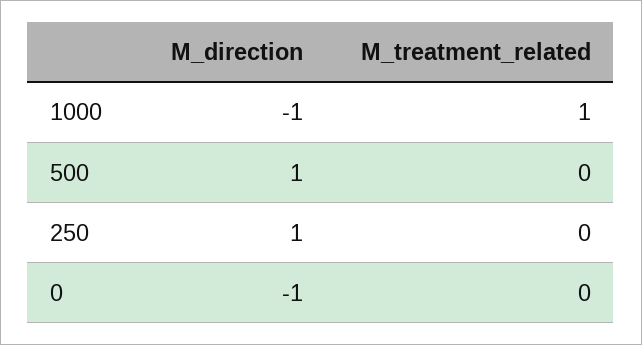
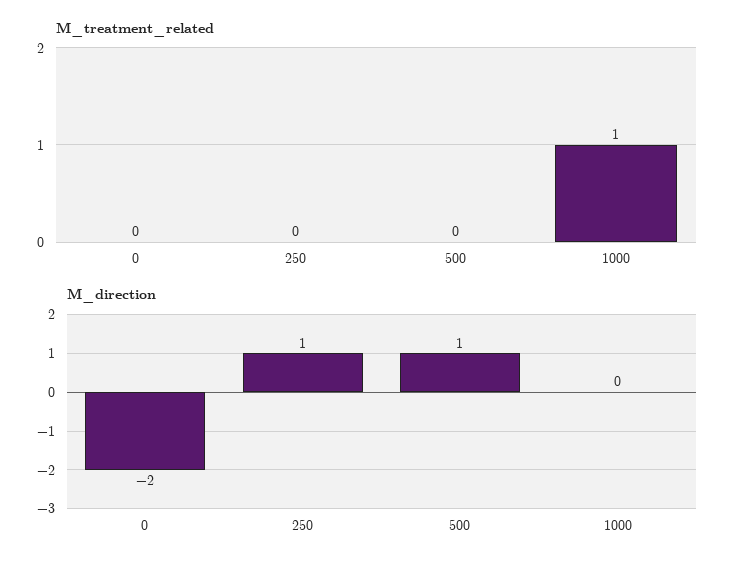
  {
    "M_direction": {
-     "1000": -1,
+     "1000": 0,
      "500": 1,
      "250": 1,
-     "0": -1
+     "0": -2
    },
    "M_treatment_related": {
      "1000": 1,
      "500": 0,
      "250": 0,
      "0": 0
    }
  }

